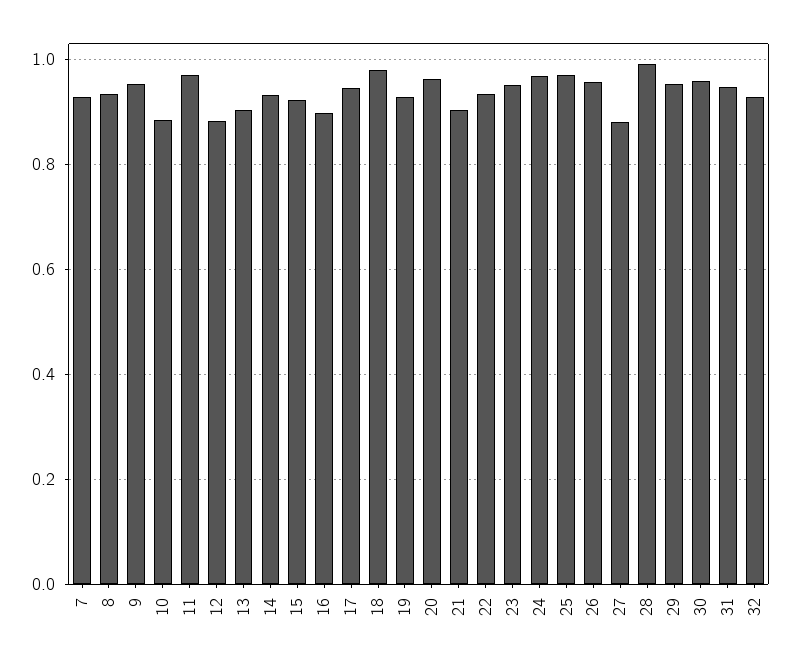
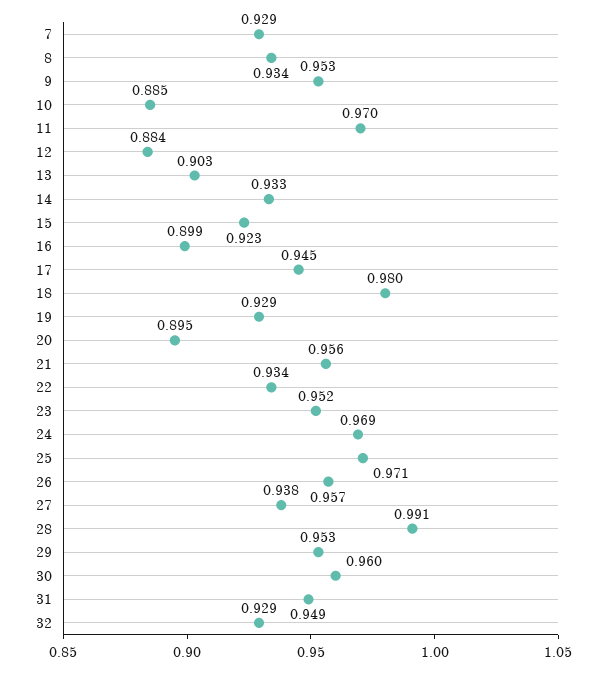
  {
    "7": 0.929,
    "8": 0.934,
    "9": 0.953,
    "10": 0.885,
    "11": 0.97,
    "12": 0.884,
    "13": 0.903,
    "14": 0.933,
    "15": 0.923,
    "16": 0.899,
    "17": 0.945,
    "18": 0.98,
    "19": 0.929,
-   "20": 0.96,
+   "20": 0.895,
-   "21": 0.9,
+   "21": 0.956,
    "22": 0.934,
    "23": 0.952,
    "24": 0.969,
    "25": 0.971,
    "26": 0.957,
-   "27": 0.88,
+   "27": 0.938,
    "28": 0.991,
    "29": 0.953,
    "30": 0.96,
    "31": 0.949,
    "32": 0.929
  }

